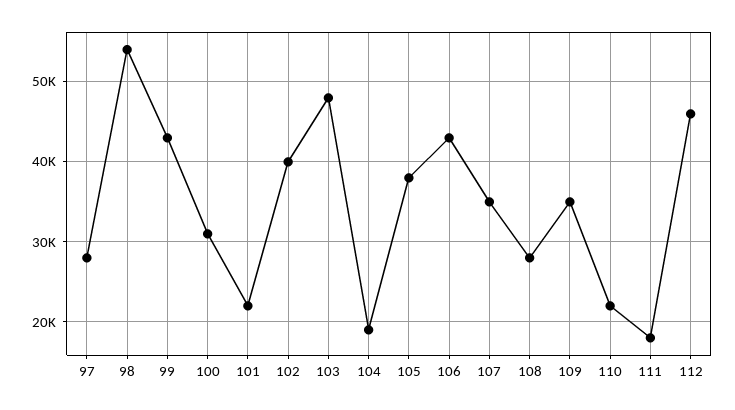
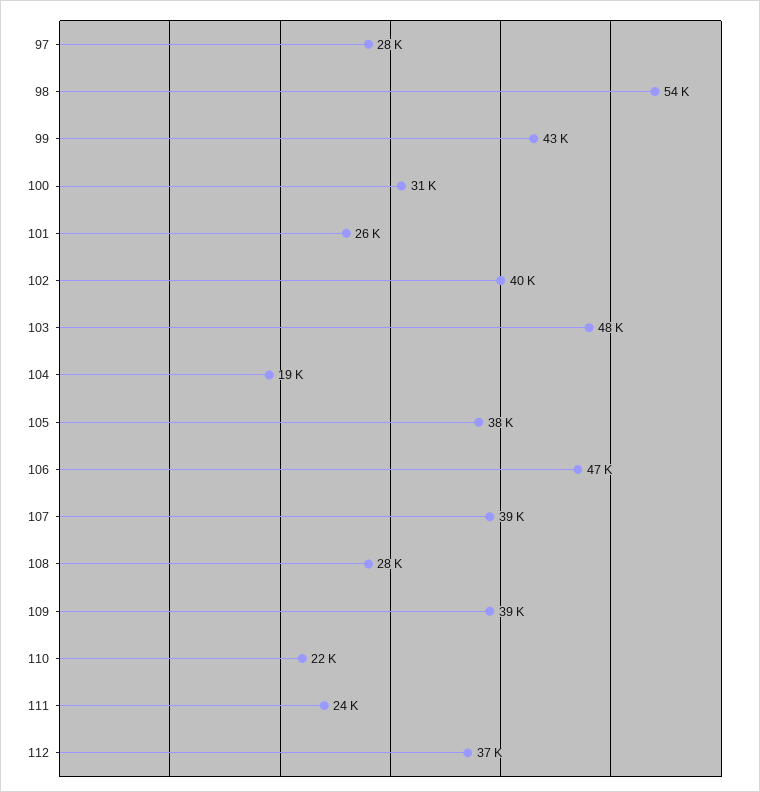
  {
    "97": 28000,
    "98": 54000,
    "99": 43000,
    "100": 31000,
-   "101": 22000,
+   "101": 26000,
    "102": 40000,
    "103": 48000,
    "104": 19000,
    "105": 38000,
-   "106": 43000,
+   "106": 47000,
-   "107": 35000,
+   "107": 39000,
    "108": 28000,
-   "109": 35000,
+   "109": 39000,
    "110": 22000,
-   "111": 18000,
+   "111": 24000,
-   "112": 46000
+   "112": 37000
  }

